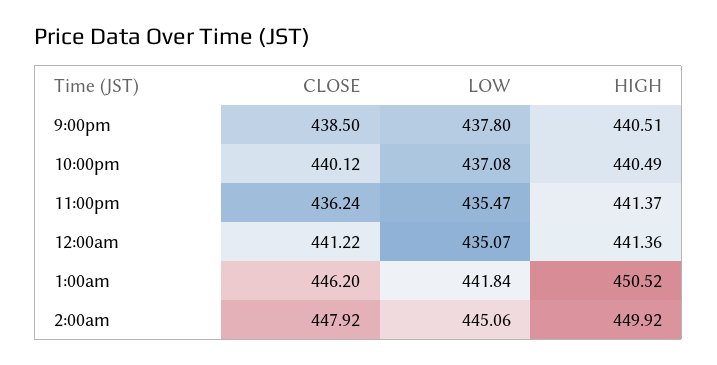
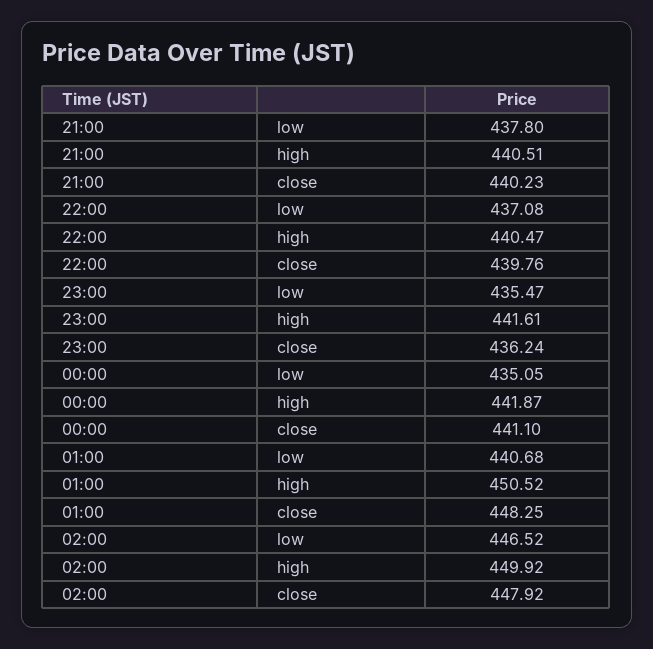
  {
    "CLOSE": {
-     "9:00pm": 438.5,
+     "9:00pm": 440.23,
-     "10:00pm": 440.12,
+     "10:00pm": 439.76,
      "11:00pm": 436.24,
-     "12:00am": 441.22,
+     "12:00am": 441.1,
-     "1:00am": 446.2,
+     "1:00am": 448.25,
      "2:00am": 447.92
    },
    "LOW": {
      "9:00pm": 437.8,
      "10:00pm": 437.08,
      "11:00pm": 435.47,
-     "12:00am": 435.07,
+     "12:00am": 435.05,
-     "1:00am": 441.84,
+     "1:00am": 440.68,
-     "2:00am": 445.06
+     "2:00am": 446.52
    },
    "HIGH": {
      "9:00pm": 440.51,
-     "10:00pm": 440.49,
+     "10:00pm": 440.47,
-     "11:00pm": 441.37,
+     "11:00pm": 441.61,
-     "12:00am": 441.36,
+     "12:00am": 441.87,
      "1:00am": 450.52,
      "2:00am": 449.92
    }
  }

